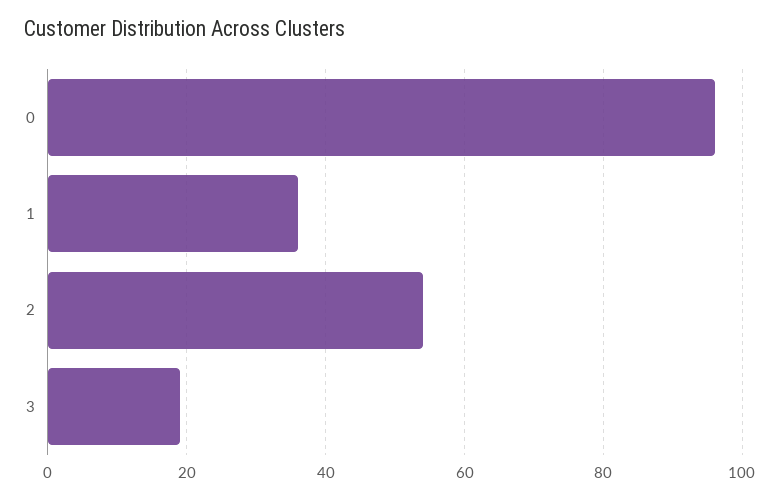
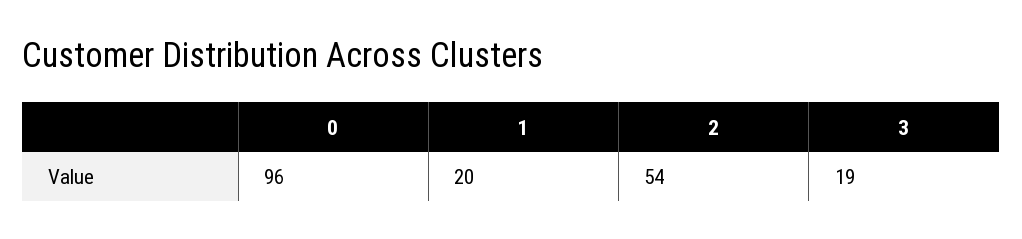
  {
    "0": 96,
-   "1": 35,
+   "1": 20,
    "2": 54,
    "3": 19
  }

